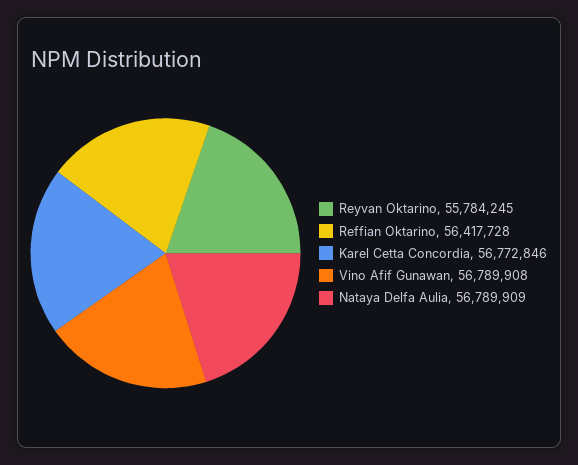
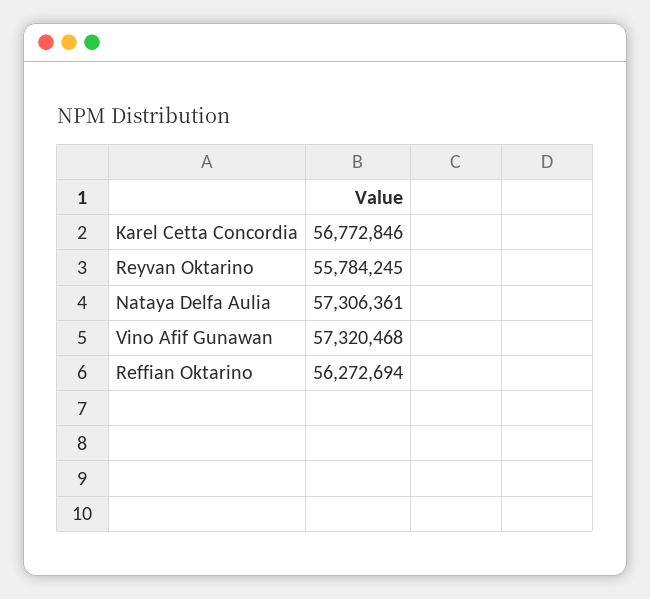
  {
    "Reyvan Oktarino": 55784245,
-   "Reffian Oktarino": 56417728,
+   "Reffian Oktarino": 56272694,
    "Karel Cetta Concordia": 56772846,
-   "Vino Afif Gunawan": 56789908,
+   "Vino Afif Gunawan": 57320468,
-   "Nataya Delfa Aulia": 56789909
+   "Nataya Delfa Aulia": 57306361
  }

